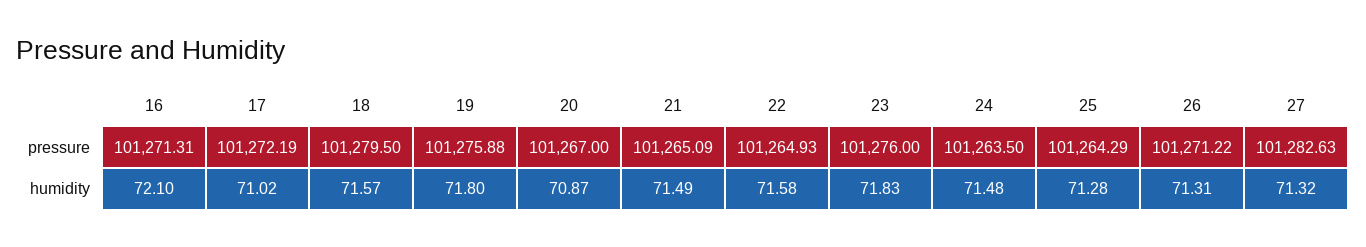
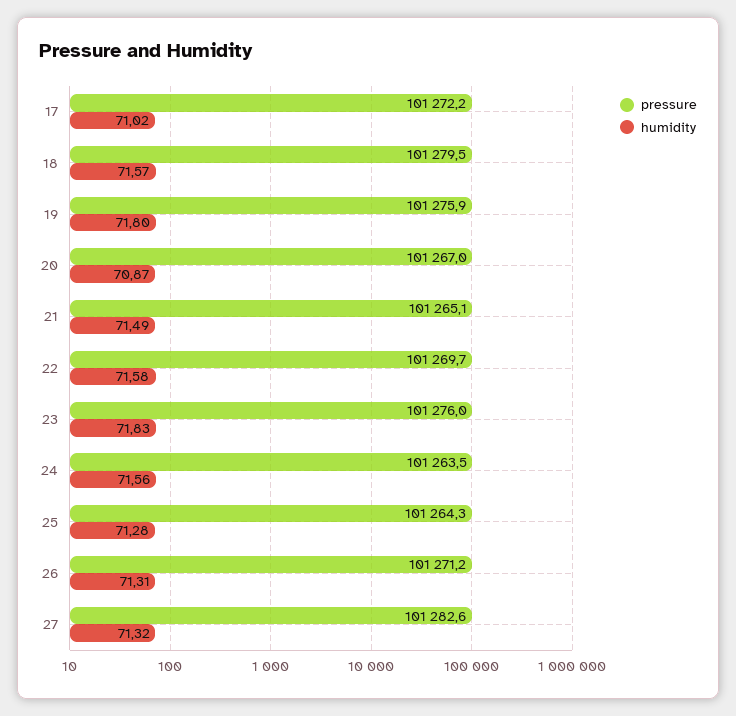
  {
    "pressure": {
-     "16": 101271.31,
      "17": 101272.19,
      "18": 101279.5,
      "19": 101275.88,
      "20": 101267,
      "21": 101265.09,
-     "22": 101264.93,
+     "22": 101269.7,
      "23": 101276,
      "24": 101263.5,
      "25": 101264.29,
      "26": 101271.22,
      "27": 101282.63
    },
    "humidity": {
-     "16": 72.1,
      "17": 71.02,
      "18": 71.57,
      "19": 71.8,
      "20": 70.87,
      "21": 71.49,
      "22": 71.58,
      "23": 71.83,
-     "24": 71.48,
+     "24": 71.56,
      "25": 71.28,
      "26": 71.31,
      "27": 71.32
    }
  }

